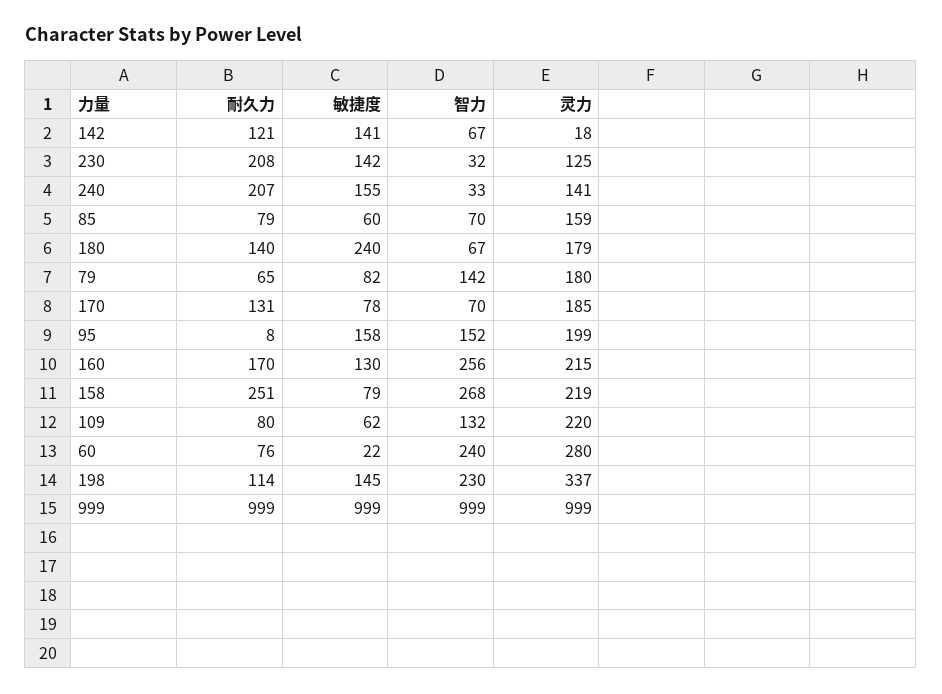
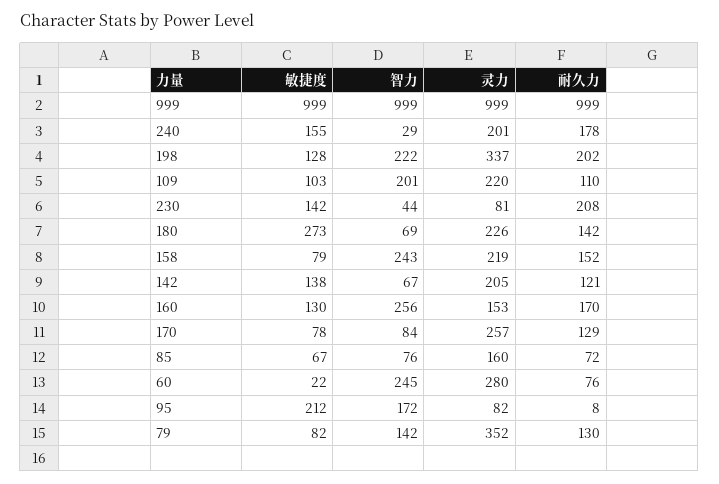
  {
    "耐久力": {
      "142": 121,
      "230": 208,
-     "240": 207,
+     "240": 178,
-     "85": 79,
+     "85": 72,
-     "180": 140,
+     "180": 142,
-     "79": 65,
+     "79": 130,
-     "170": 131,
+     "170": 129,
      "95": 8,
      "160": 170,
-     "158": 251,
+     "158": 152,
-     "109": 80,
+     "109": 110,
      "60": 76,
-     "198": 114,
+     "198": 202,
      "999": 999
    },
    "敏捷度": {
-     "142": 141,
+     "142": 138,
      "230": 142,
      "240": 155,
-     "85": 60,
+     "85": 67,
-     "180": 240,
+     "180": 273,
      "79": 82,
      "170": 78,
-     "95": 158,
+     "95": 212,
      "160": 130,
      "158": 79,
-     "109": 62,
+     "109": 103,
      "60": 22,
-     "198": 145,
+     "198": 128,
      "999": 999
    },
    "智力": {
      "142": 67,
-     "230": 32,
+     "230": 44,
-     "240": 33,
+     "240": 29,
-     "85": 70,
+     "85": 76,
-     "180": 67,
+     "180": 69,
      "79": 142,
-     "170": 70,
+     "170": 84,
-     "95": 152,
+     "95": 172,
      "160": 256,
-     "158": 268,
+     "158": 243,
-     "109": 132,
+     "109": 201,
-     "60": 240,
+     "60": 245,
-     "198": 230,
+     "198": 222,
      "999": 999
    },
    "灵力": {
-     "142": 18,
+     "142": 205,
-     "230": 125,
+     "230": 81,
-     "240": 141,
+     "240": 201,
-     "85": 159,
+     "85": 160,
-     "180": 179,
+     "180": 226,
-     "79": 180,
+     "79": 352,
-     "170": 185,
+     "170": 257,
-     "95": 199,
+     "95": 82,
-     "160": 215,
+     "160": 153,
      "158": 219,
      "109": 220,
      "60": 280,
      "198": 337,
      "999": 999
    }
  }

